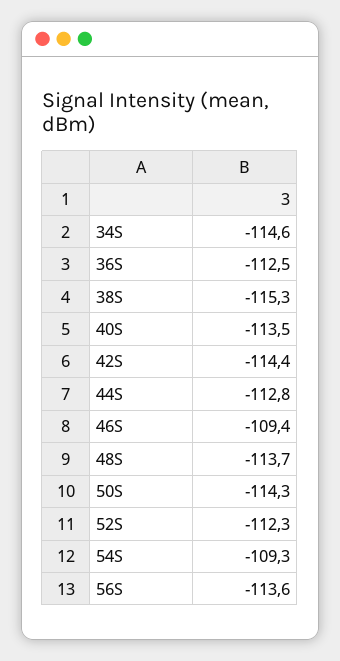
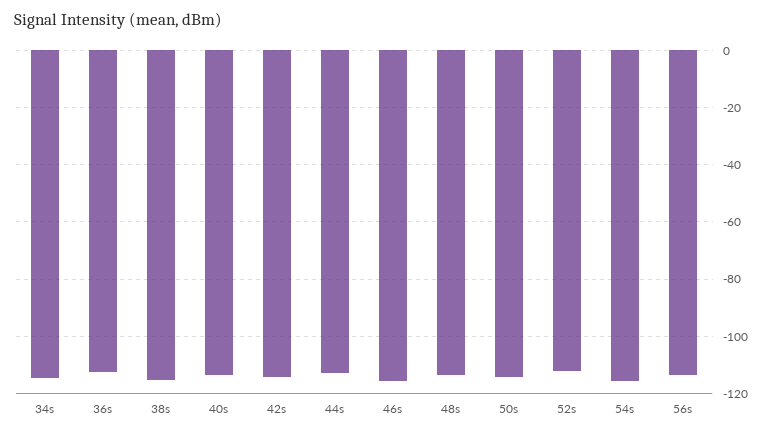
  {
    "34S": -114.6,
    "36S": -112.5,
    "38S": -115.3,
    "40S": -113.5,
    "42S": -114.4,
    "44S": -112.8,
-   "46S": -109.4,
+   "46S": -115,
    "48S": -113.7,
    "50S": -114.3,
    "52S": -112.3,
-   "54S": -109.3,
+   "54S": -115,
    "56S": -113.6
  }

